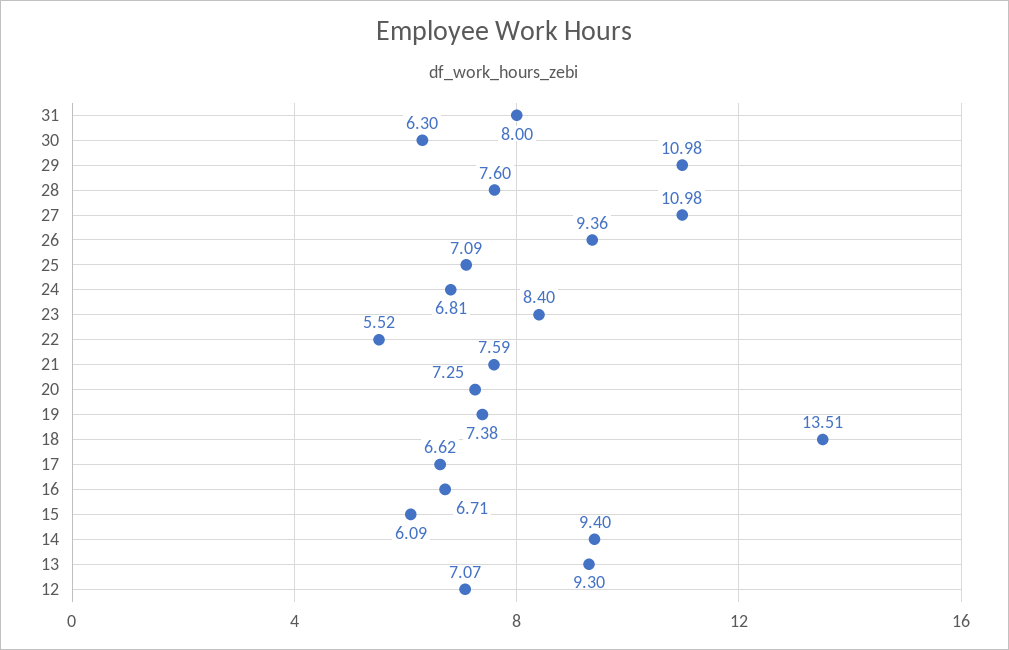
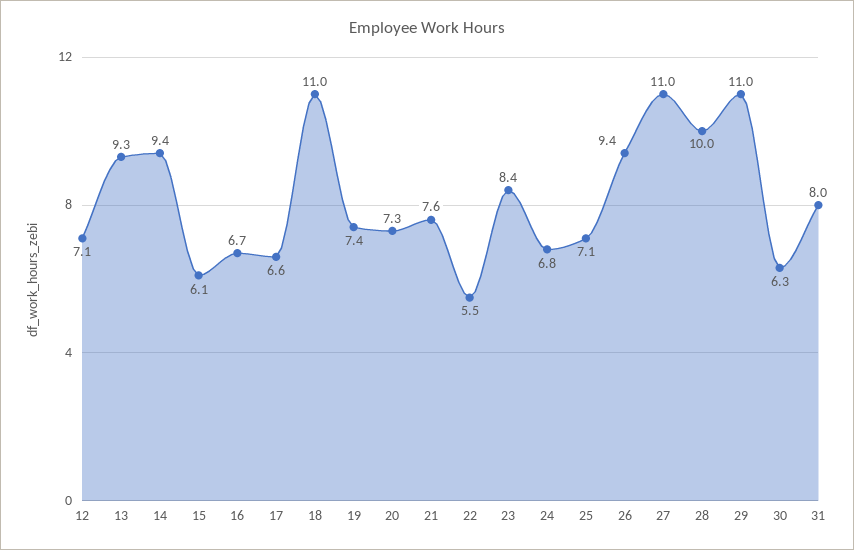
  {
    "31": 8,
    "30": 6.3,
    "29": 10.98,
-   "28": 7.6,
+   "28": 10,
    "27": 10.98,
    "26": 9.36,
    "25": 7.09,
    "24": 6.81,
    "23": 8.4,
    "22": 5.52,
    "21": 7.59,
    "20": 7.25,
    "19": 7.38,
-   "18": 13.51,
+   "18": 11,
    "17": 6.62,
    "16": 6.71,
    "15": 6.09,
    "14": 9.4,
    "13": 9.3,
    "12": 7.07
  }

